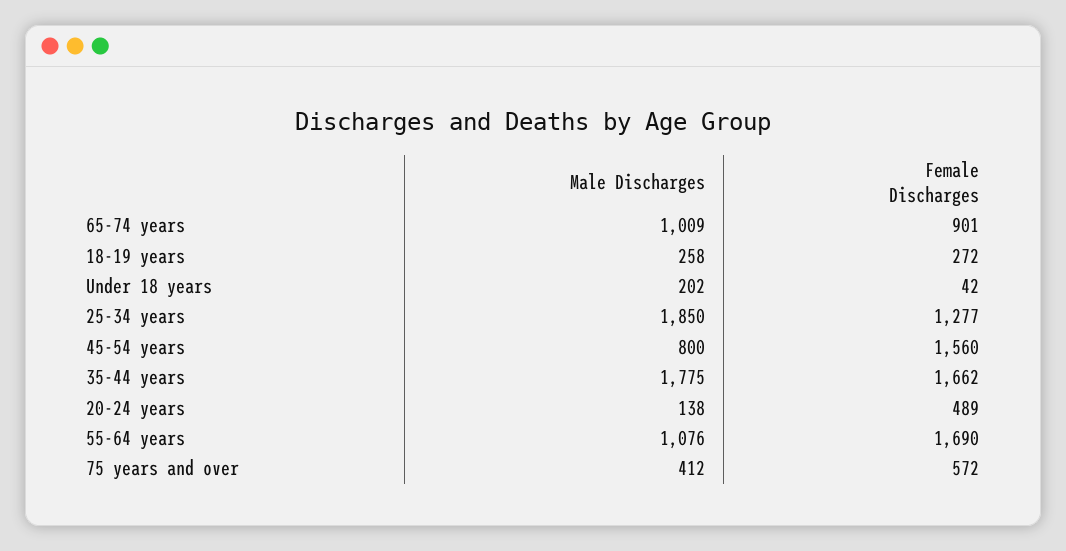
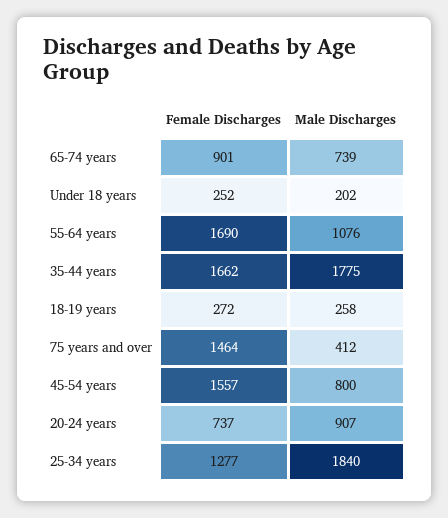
  {
    "Male Discharges": {
-     "65-74 years": 1009,
+     "65-74 years": 739,
      "18-19 years": 258,
      "Under 18 years": 202,
-     "25-34 years": 1850,
+     "25-34 years": 1840,
      "45-54 years": 800,
      "35-44 years": 1775,
-     "20-24 years": 138,
+     "20-24 years": 907,
      "55-64 years": 1076,
      "75 years and over": 412
    },
    "Female Discharges": {
      "65-74 years": 901,
      "18-19 years": 272,
-     "Under 18 years": 42,
+     "Under 18 years": 252,
      "25-34 years": 1277,
-     "45-54 years": 1560,
+     "45-54 years": 1557,
      "35-44 years": 1662,
-     "20-24 years": 489,
+     "20-24 years": 737,
      "55-64 years": 1690,
-     "75 years and over": 572
+     "75 years and over": 1464
    }
  }

